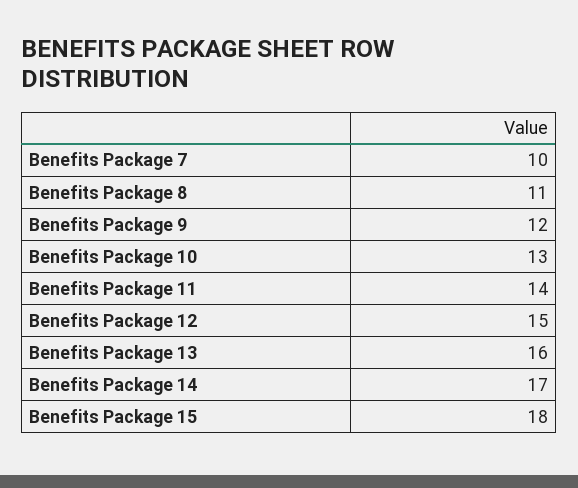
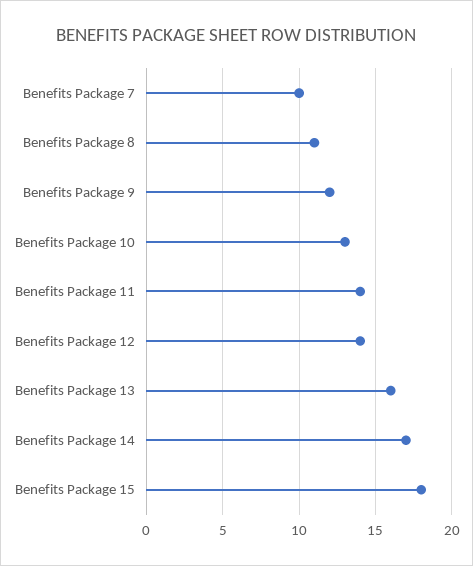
  {
    "Benefits Package 7": 10,
    "Benefits Package 8": 11,
    "Benefits Package 9": 12,
    "Benefits Package 10": 13,
    "Benefits Package 11": 14,
-   "Benefits Package 12": 15,
+   "Benefits Package 12": 14,
    "Benefits Package 13": 16,
    "Benefits Package 14": 17,
    "Benefits Package 15": 18
  }

